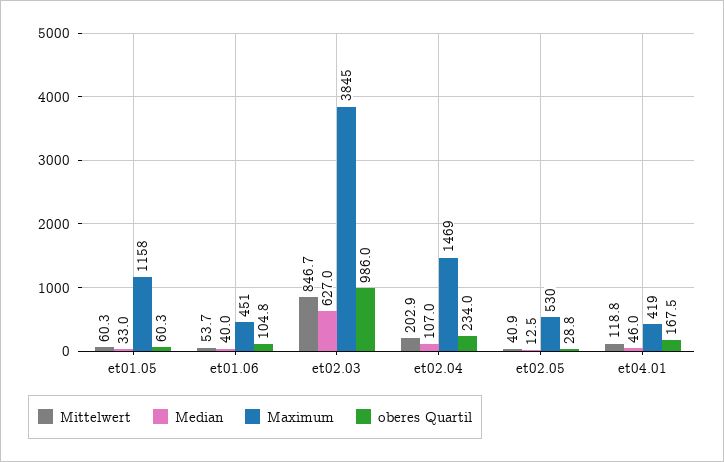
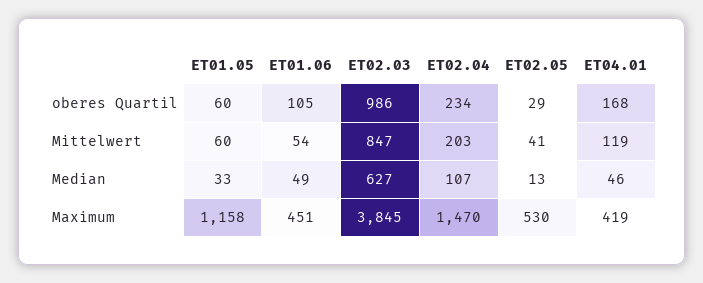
  {
    "Mittelwert": {
      "et01.05": 60.3,
      "et01.06": 53.7,
      "et02.03": 846.7,
      "et02.04": 202.9,
      "et02.05": 40.9,
      "et04.01": 118.8
    },
    "Median": {
      "et01.05": 33,
-     "et01.06": 40,
+     "et01.06": 49,
      "et02.03": 627,
      "et02.04": 107,
      "et02.05": 12.5,
      "et04.01": 46
    },
    "Maximum": {
      "et01.05": 1158,
      "et01.06": 451,
      "et02.03": 3845,
-     "et02.04": 1469,
+     "et02.04": 1470,
      "et02.05": 530,
      "et04.01": 419
    },
    "oberes Quartil": {
      "et01.05": 60.3,
      "et01.06": 104.8,
      "et02.03": 986,
      "et02.04": 234,
      "et02.05": 28.8,
      "et04.01": 167.5
    }
  }

